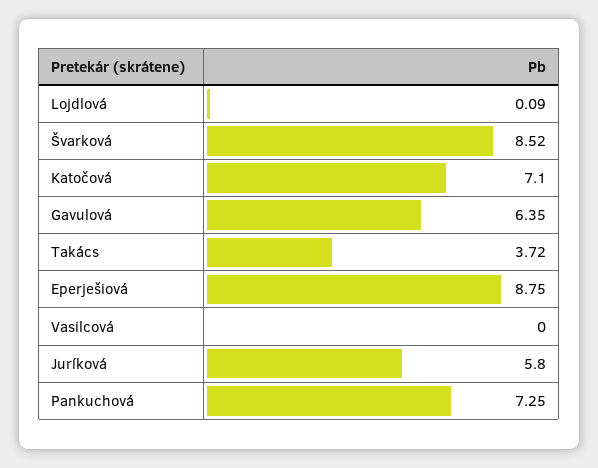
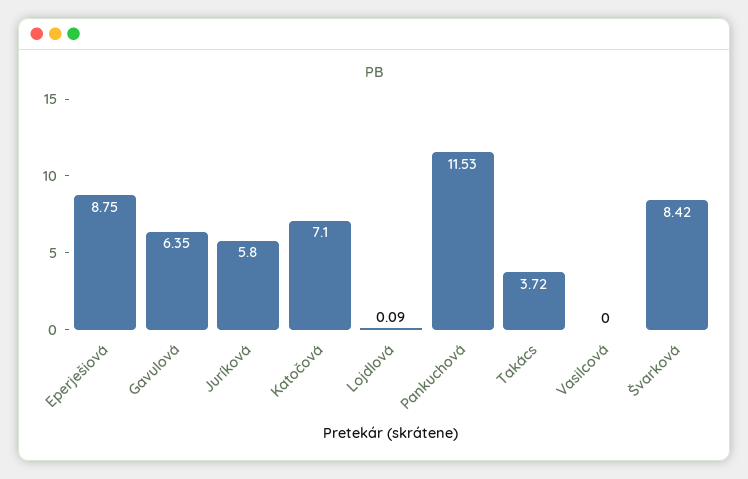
  {
    "Lojdlová": 0.09,
-   "Švarková": 8.52,
+   "Švarková": 8.42,
    "Katočová": 7.1,
    "Gavulová": 6.35,
    "Takács": 3.72,
    "Eperješiová": 8.75,
    "Vasilcová": 0,
    "Juríková": 5.8,
-   "Pankuchová": 7.25
+   "Pankuchová": 11.53
  }

